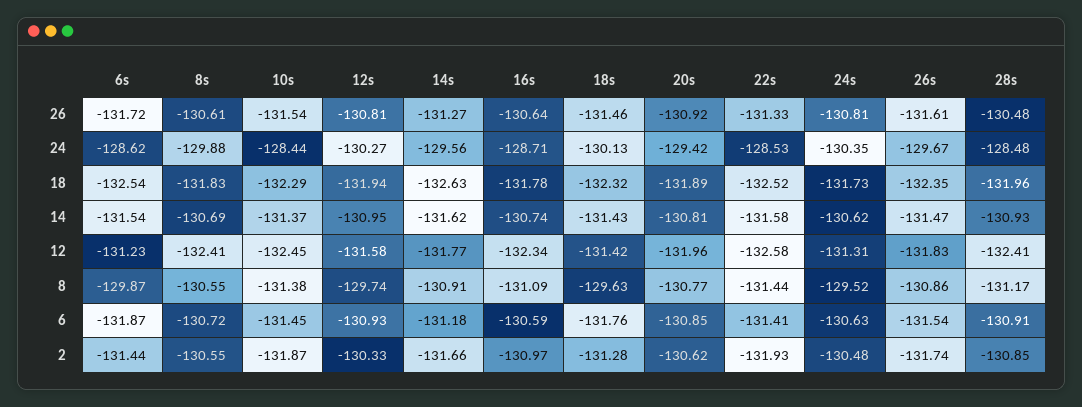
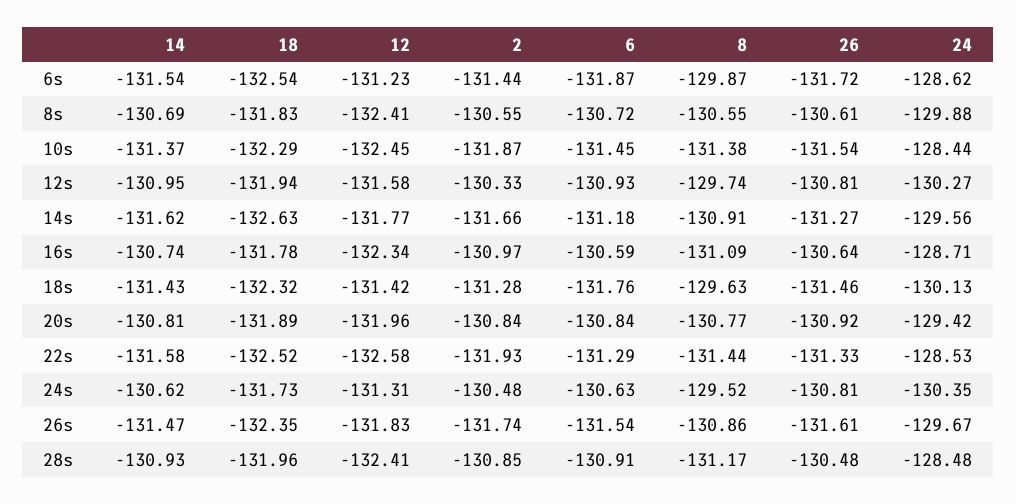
  {
    "6s": {
      "26": -131.72,
      "24": -128.62,
      "18": -132.54,
      "14": -131.54,
      "12": -131.23,
      "8": -129.87,
      "6": -131.87,
      "2": -131.44
    },
    "8s": {
      "26": -130.61,
      "24": -129.88,
      "18": -131.83,
      "14": -130.69,
      "12": -132.41,
      "8": -130.55,
      "6": -130.72,
      "2": -130.55
    },
    "10s": {
      "26": -131.54,
      "24": -128.44,
      "18": -132.29,
      "14": -131.37,
      "12": -132.45,
      "8": -131.38,
      "6": -131.45,
      "2": -131.87
    },
    "12s": {
      "26": -130.81,
      "24": -130.27,
      "18": -131.94,
      "14": -130.95,
      "12": -131.58,
      "8": -129.74,
      "6": -130.93,
      "2": -130.33
    },
    "14s": {
      "26": -131.27,
      "24": -129.56,
      "18": -132.63,
      "14": -131.62,
      "12": -131.77,
      "8": -130.91,
      "6": -131.18,
      "2": -131.66
    },
    "16s": {
      "26": -130.64,
      "24": -128.71,
      "18": -131.78,
      "14": -130.74,
      "12": -132.34,
      "8": -131.09,
      "6": -130.59,
      "2": -130.97
    },
    "18s": {
      "26": -131.46,
      "24": -130.13,
      "18": -132.32,
      "14": -131.43,
      "12": -131.42,
      "8": -129.63,
      "6": -131.76,
      "2": -131.28
    },
    "20s": {
      "26": -130.92,
      "24": -129.42,
      "18": -131.89,
      "14": -130.81,
      "12": -131.96,
      "8": -130.77,
-     "6": -130.85,
+     "6": -130.84,
-     "2": -130.62
+     "2": -130.84
    },
    "22s": {
      "26": -131.33,
      "24": -128.53,
      "18": -132.52,
      "14": -131.58,
      "12": -132.58,
      "8": -131.44,
-     "6": -131.41,
+     "6": -131.29,
      "2": -131.93
    },
    "24s": {
      "26": -130.81,
      "24": -130.35,
      "18": -131.73,
      "14": -130.62,
      "12": -131.31,
      "8": -129.52,
      "6": -130.63,
      "2": -130.48
    },
    "26s": {
      "26": -131.61,
      "24": -129.67,
      "18": -132.35,
      "14": -131.47,
      "12": -131.83,
      "8": -130.86,
      "6": -131.54,
      "2": -131.74
    },
    "28s": {
      "26": -130.48,
      "24": -128.48,
      "18": -131.96,
      "14": -130.93,
      "12": -132.41,
      "8": -131.17,
      "6": -130.91,
      "2": -130.85
    }
  }

